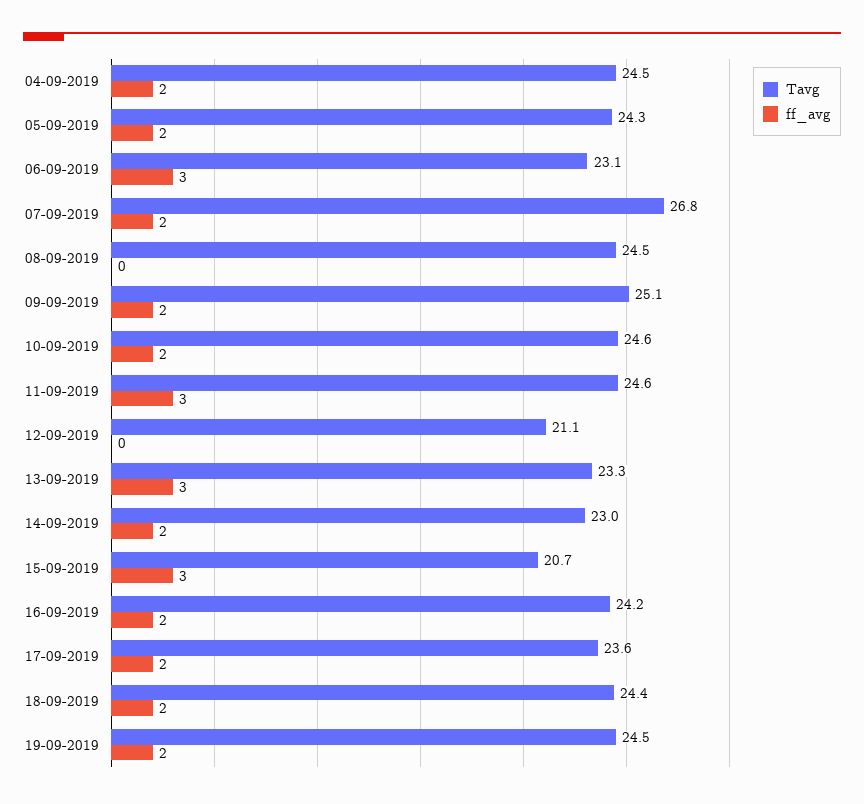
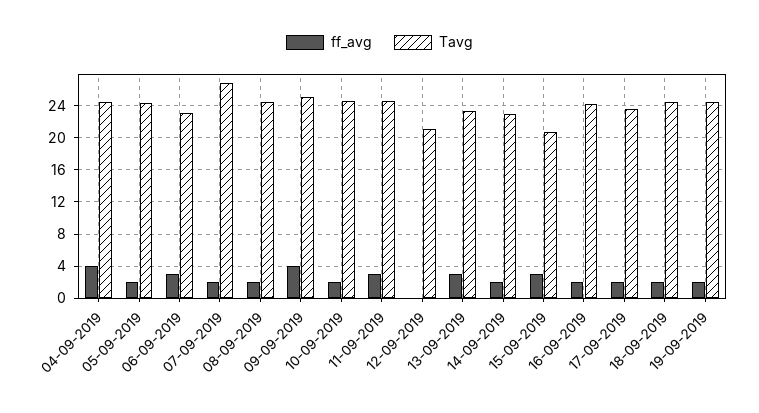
  {
    "Tavg": {
      "04-09-2019": 24.5,
      "05-09-2019": 24.3,
      "06-09-2019": 23.1,
      "07-09-2019": 26.8,
      "08-09-2019": 24.5,
      "09-09-2019": 25.1,
      "10-09-2019": 24.6,
      "11-09-2019": 24.6,
      "12-09-2019": 21.1,
      "13-09-2019": 23.3,
      "14-09-2019": 23,
      "15-09-2019": 20.7,
      "16-09-2019": 24.2,
      "17-09-2019": 23.6,
      "18-09-2019": 24.4,
      "19-09-2019": 24.5
    },
    "ff_avg": {
-     "04-09-2019": 2,
+     "04-09-2019": 4,
      "05-09-2019": 2,
      "06-09-2019": 3,
      "07-09-2019": 2,
-     "08-09-2019": 0,
+     "08-09-2019": 2,
-     "09-09-2019": 2,
+     "09-09-2019": 4,
      "10-09-2019": 2,
      "11-09-2019": 3,
      "12-09-2019": 0,
      "13-09-2019": 3,
      "14-09-2019": 2,
      "15-09-2019": 3,
      "16-09-2019": 2,
      "17-09-2019": 2,
      "18-09-2019": 2,
      "19-09-2019": 2
    }
  }

